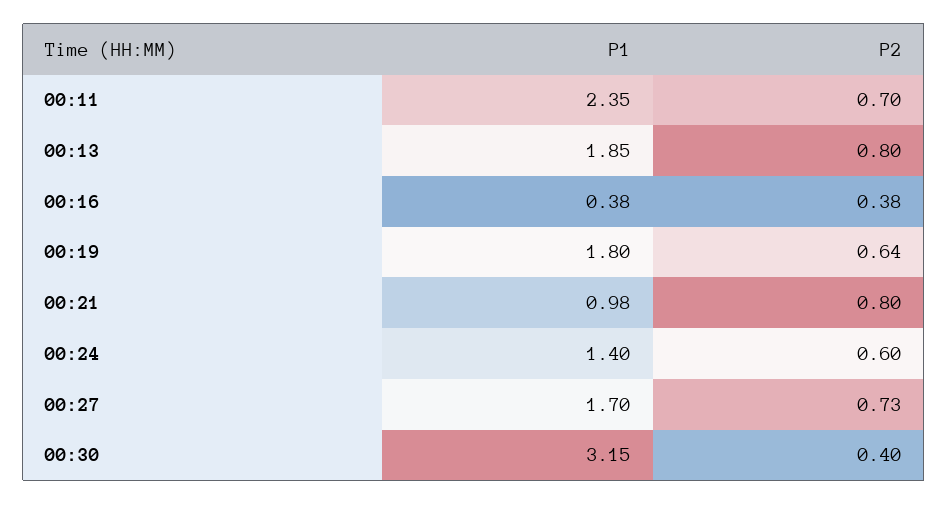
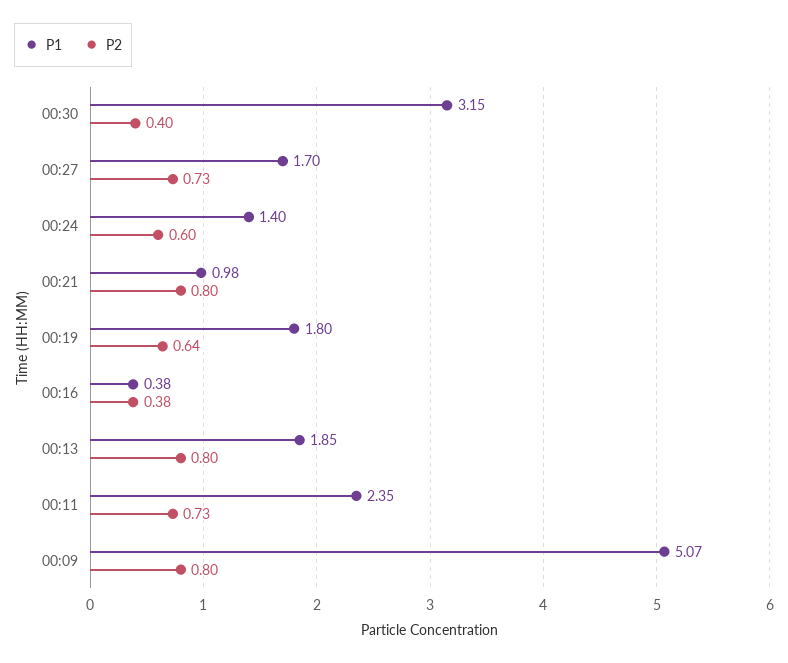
  {
    "P1": {
      "00:11": 2.35,
      "00:13": 1.85,
      "00:16": 0.38,
      "00:19": 1.8,
      "00:21": 0.98,
      "00:24": 1.4,
      "00:27": 1.7,
-     "00:30": 3.15
+     "00:30": 3.15,
+     "00:09": 5.07
    },
    "P2": {
-     "00:11": 0.7,
+     "00:11": 0.73,
      "00:13": 0.8,
      "00:16": 0.38,
      "00:19": 0.64,
      "00:21": 0.8,
      "00:24": 0.6,
      "00:27": 0.73,
-     "00:30": 0.4
+     "00:30": 0.4,
+     "00:09": 0.8
    }
  }

